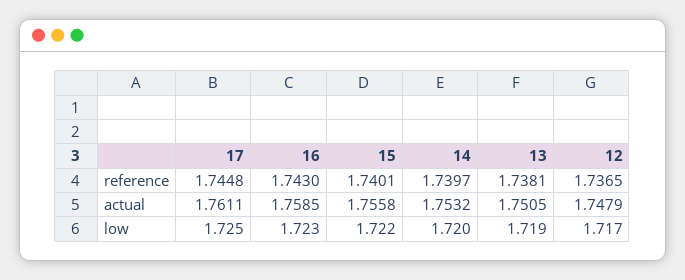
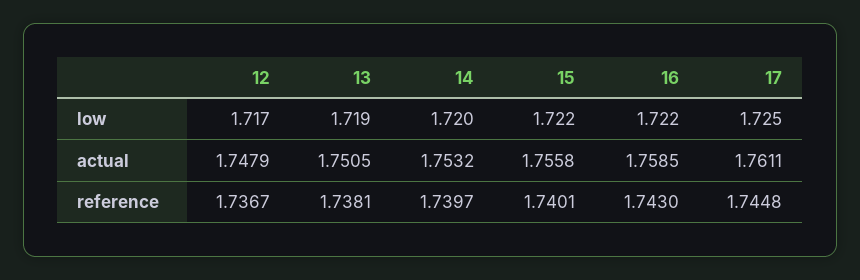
  {
    "17": {
      "reference": 1.7448,
      "actual": 1.7611,
      "low": 1.725
    },
    "16": {
      "reference": 1.743,
      "actual": 1.7585,
-     "low": 1.723
+     "low": 1.722
    },
    "15": {
      "reference": 1.7401,
      "actual": 1.7558,
      "low": 1.722
    },
    "14": {
      "reference": 1.7397,
      "actual": 1.7532,
      "low": 1.72
    },
    "13": {
      "reference": 1.7381,
      "actual": 1.7505,
      "low": 1.719
    },
    "12": {
-     "reference": 1.7365,
+     "reference": 1.7367,
      "actual": 1.7479,
      "low": 1.717
    }
  }

